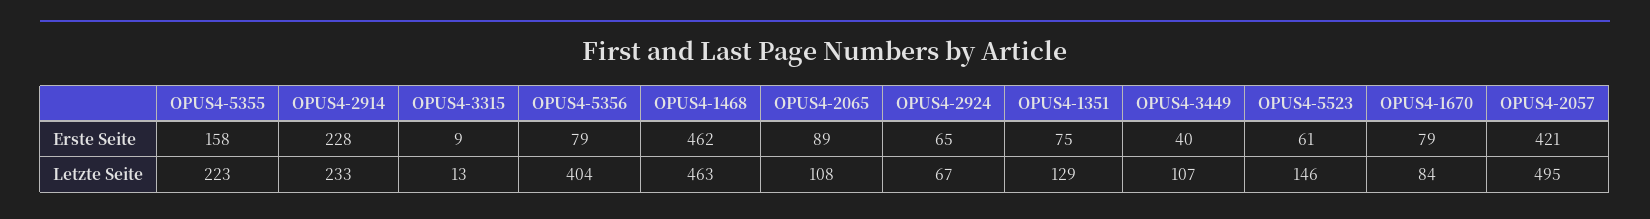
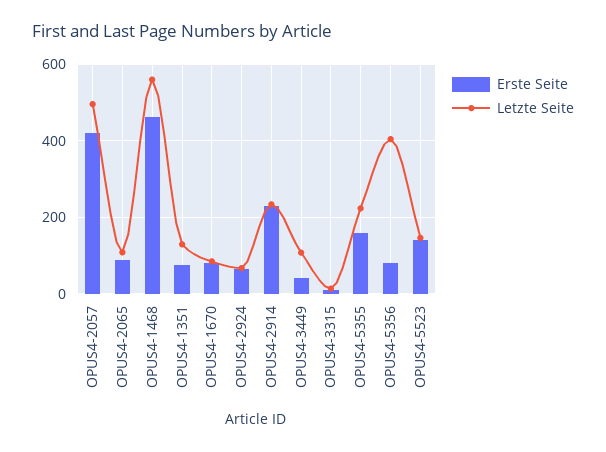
  {
    "Erste Seite": {
      "OPUS4-5355": 158,
      "OPUS4-2914": 228,
      "OPUS4-3315": 9,
      "OPUS4-5356": 79,
      "OPUS4-1468": 462,
      "OPUS4-2065": 89,
      "OPUS4-2924": 65,
      "OPUS4-1351": 75,
      "OPUS4-3449": 40,
-     "OPUS4-5523": 61,
+     "OPUS4-5523": 140,
      "OPUS4-1670": 79,
      "OPUS4-2057": 421
    },
    "Letzte Seite": {
      "OPUS4-5355": 223,
      "OPUS4-2914": 233,
      "OPUS4-3315": 13,
      "OPUS4-5356": 404,
-     "OPUS4-1468": 463,
+     "OPUS4-1468": 560,
      "OPUS4-2065": 108,
      "OPUS4-2924": 67,
      "OPUS4-1351": 129,
      "OPUS4-3449": 107,
      "OPUS4-5523": 146,
      "OPUS4-1670": 84,
      "OPUS4-2057": 495
    }
  }

